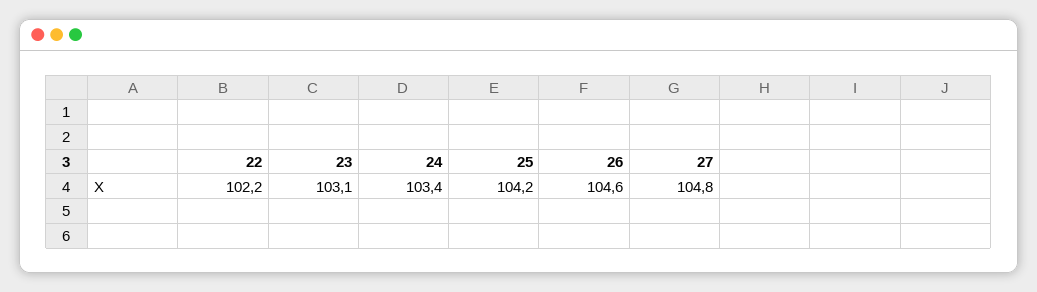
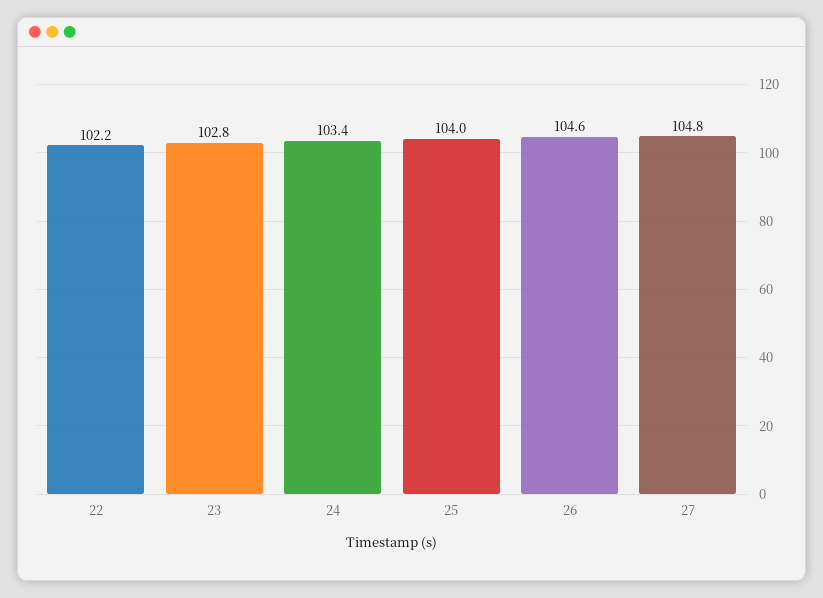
  {
    "22": 102.2,
-   "23": 103.1,
+   "23": 102.8,
    "24": 103.4,
-   "25": 104.2,
+   "25": 104,
    "26": 104.6,
    "27": 104.8
  }

